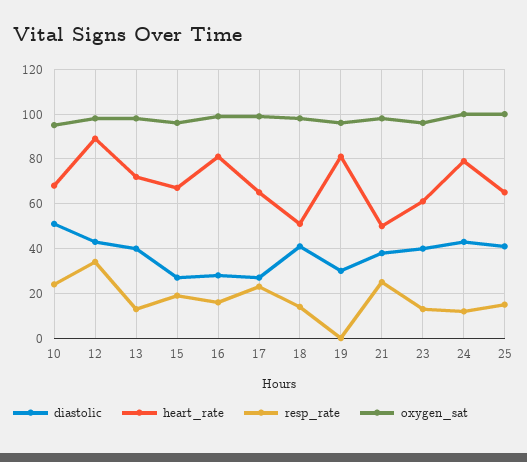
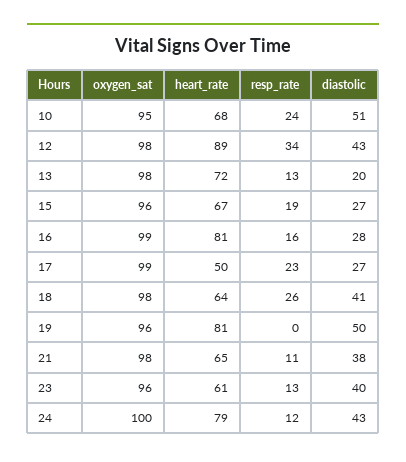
  {
    "diastolic": {
      "10": 51,
      "12": 43,
-     "13": 40,
+     "13": 20,
      "15": 27,
      "16": 28,
      "17": 27,
      "18": 41,
-     "19": 30,
+     "19": 50,
      "21": 38,
      "23": 40,
-     "24": 43,
+     "24": 43
-     "25": 40
    },
    "heart_rate": {
      "10": 68,
      "12": 89,
      "13": 72,
      "15": 67,
      "16": 81,
-     "17": 65,
+     "17": 50,
-     "18": 50,
+     "18": 64,
      "19": 81,
-     "21": 50,
+     "21": 65,
      "23": 61,
-     "24": 79,
+     "24": 79
-     "25": 65
    },
    "resp_rate": {
      "10": 24,
      "12": 34,
      "13": 13,
      "15": 19,
      "16": 16,
      "17": 23,
-     "18": 15,
+     "18": 26,
      "19": 0,
-     "21": 25,
+     "21": 11,
      "23": 13,
-     "24": 12,
+     "24": 12
-     "25": 15
    },
    "oxygen_sat": {
      "10": 95,
      "12": 98,
      "13": 98,
      "15": 96,
      "16": 99,
      "17": 99,
      "18": 98,
      "19": 96,
      "21": 98,
      "23": 96,
-     "24": 100,
+     "24": 100
-     "25": 100
    }
  }

